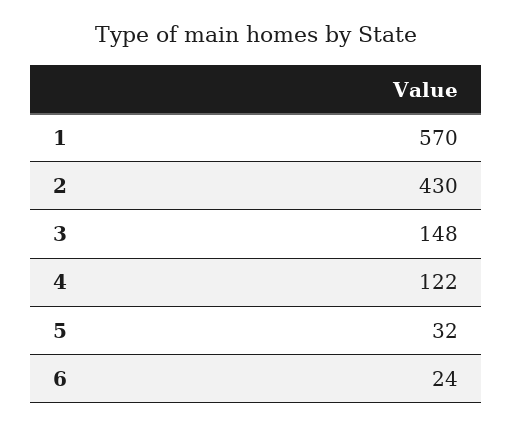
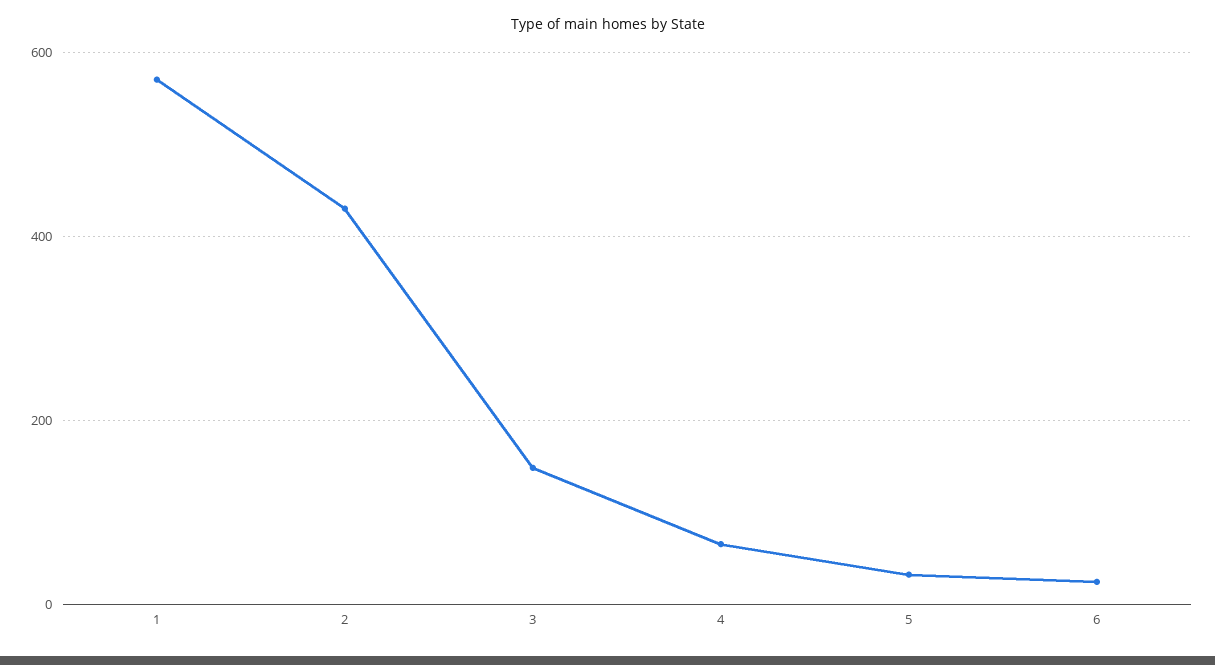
  {
    "1": 570,
    "2": 430,
    "3": 148,
-   "4": 122,
+   "4": 60,
    "5": 32,
    "6": 24
  }

